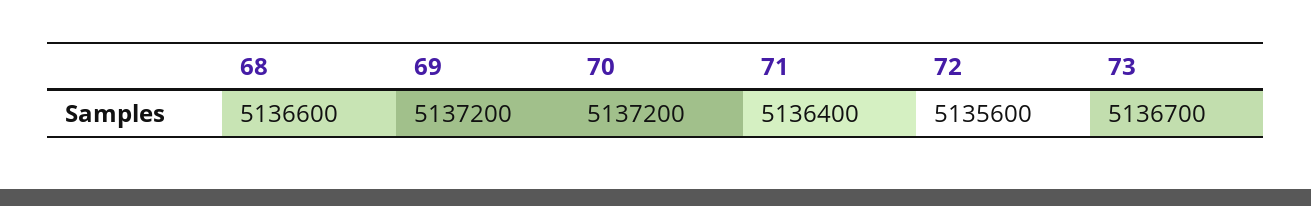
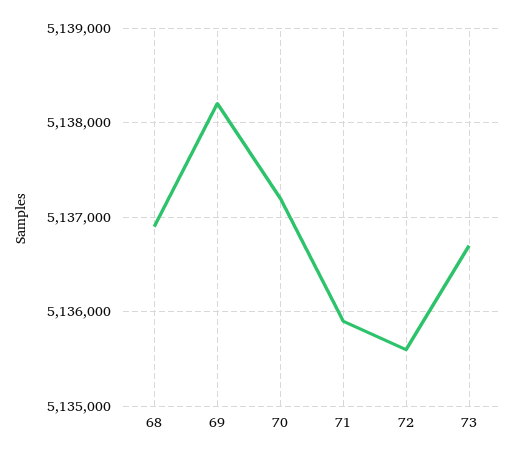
  {
-   "68": 5136600,
+   "68": 5136900,
-   "69": 5137200,
+   "69": 5138200,
    "70": 5137200,
-   "71": 5136400,
+   "71": 5135900,
    "72": 5135600,
    "73": 5136700
  }

